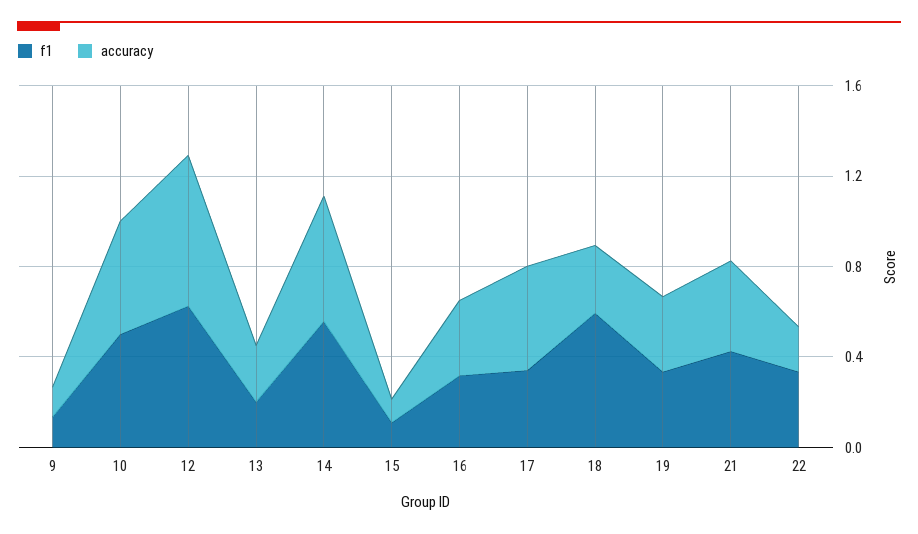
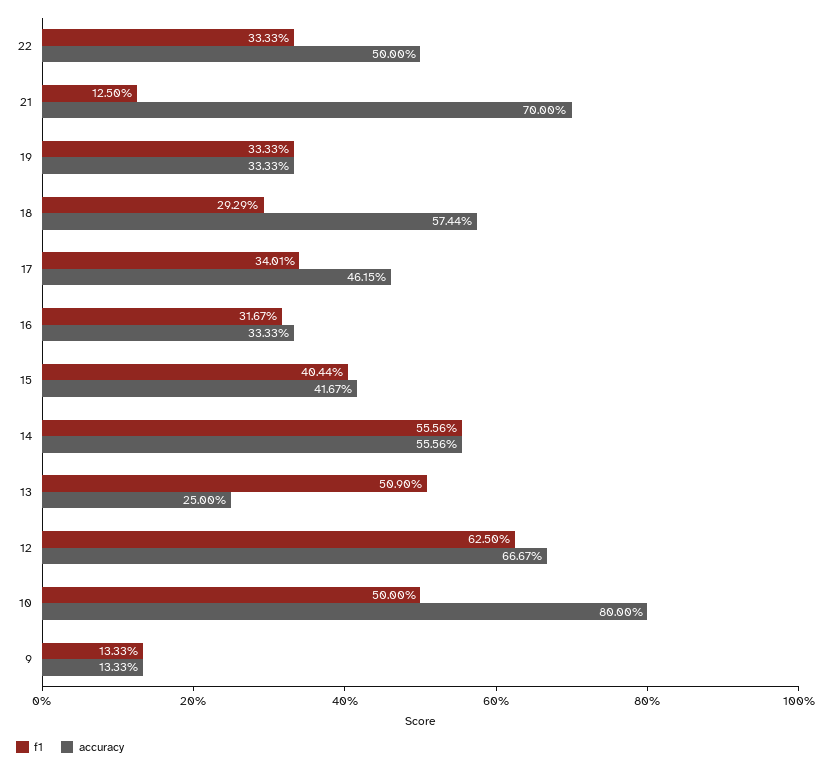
  {
    "f1": {
      "9": 0.1333,
      "10": 0.5,
      "12": 0.625,
-     "13": 0.2,
+     "13": 0.509,
      "14": 0.5556,
-     "15": 0.1,
+     "15": 0.4044,
      "16": 0.3167,
      "17": 0.3401,
-     "18": 0.6,
+     "18": 0.2929,
      "19": 0.3333,
-     "21": 0.4,
+     "21": 0.125,
      "22": 0.3333
    },
    "accuracy": {
      "9": 0.1333,
-     "10": 0.5,
+     "10": 0.8,
      "12": 0.6667,
      "13": 0.25,
      "14": 0.5556,
-     "15": 0.1,
+     "15": 0.4167,
      "16": 0.3333,
      "17": 0.4615,
-     "18": 0.3,
+     "18": 0.5744,
      "19": 0.3333,
-     "21": 0.4,
+     "21": 0.7,
-     "22": 0.2
+     "22": 0.5
    }
  }

